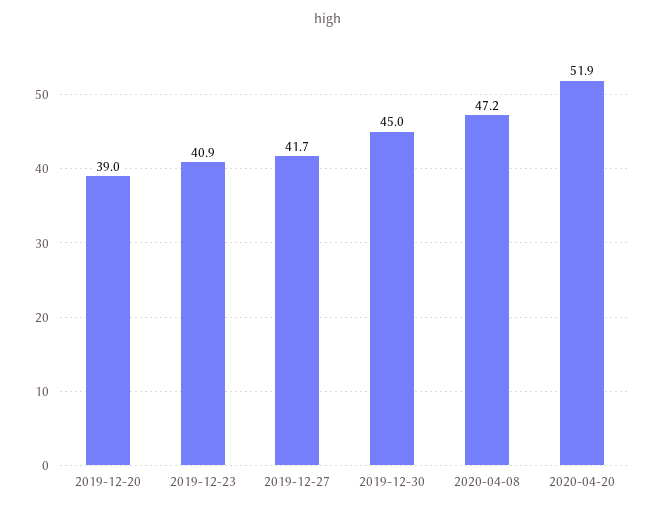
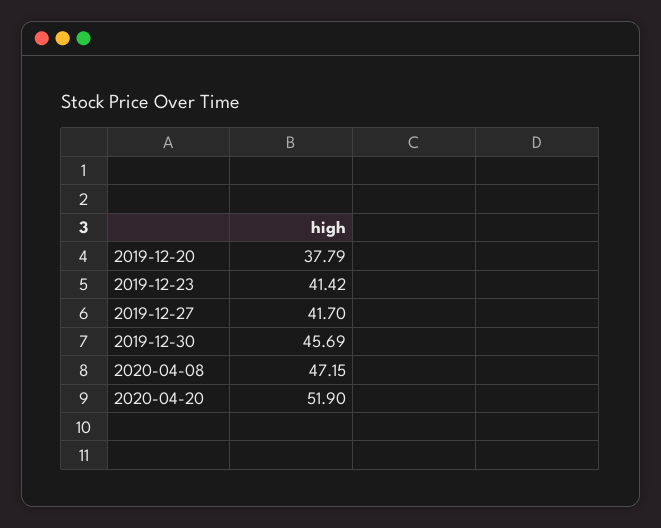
  {
-   "2019-12-20": 39,
+   "2019-12-20": 37.79,
-   "2019-12-23": 40.9,
+   "2019-12-23": 41.42,
    "2019-12-27": 41.7,
-   "2019-12-30": 45,
+   "2019-12-30": 45.69,
    "2020-04-08": 47.15,
    "2020-04-20": 51.9
  }

